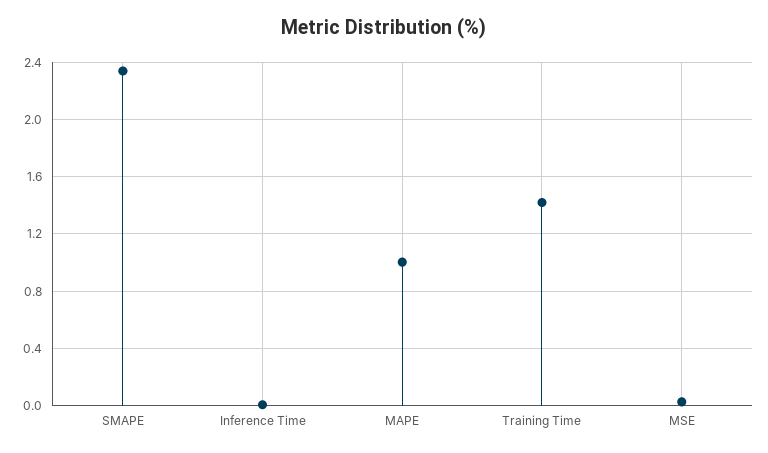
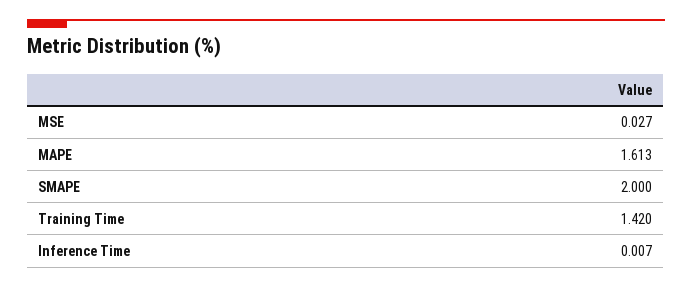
  {
-   "SMAPE": 2.35,
+   "SMAPE": 2,
    "Inference Time": 0.007,
-   "MAPE": 1,
+   "MAPE": 1.613,
    "Training Time": 1.42,
    "MSE": 0.027
  }

